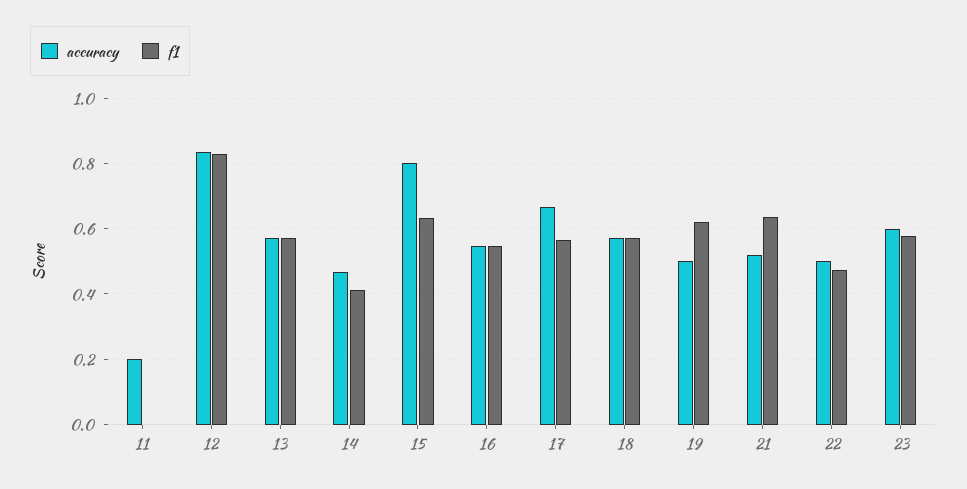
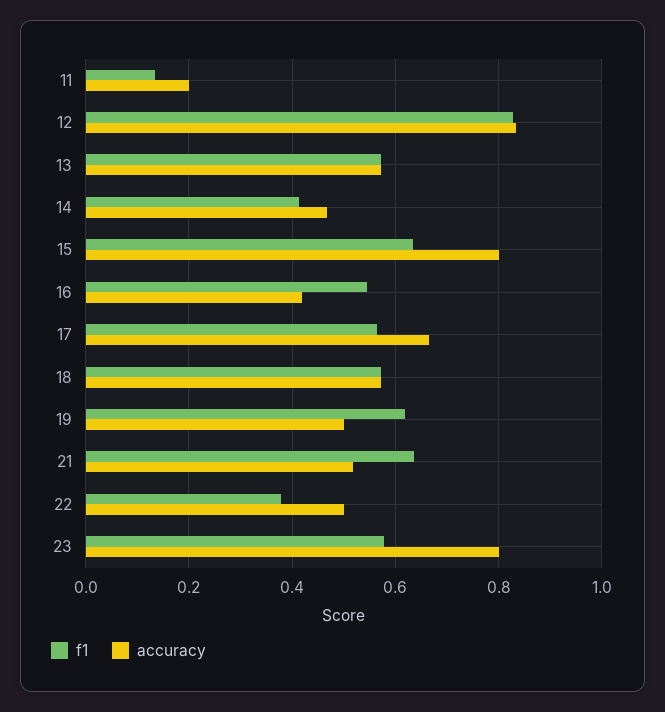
  {
    "accuracy": {
      "11": 0.2,
      "12": 0.84,
      "13": 0.58,
      "14": 0.46,
      "15": 0.8,
-     "16": 0.54,
+     "16": 0.42,
      "17": 0.66,
      "18": 0.58,
      "19": 0.5,
      "21": 0.52,
      "22": 0.5,
-     "23": 0.6
+     "23": 0.8
    },
    "f1": {
-     "11": 0,
+     "11": 0.14,
      "12": 0.82,
      "13": 0.58,
      "14": 0.42,
      "15": 0.64,
      "16": 0.54,
      "17": 0.56,
      "18": 0.58,
      "19": 0.62,
      "21": 0.64,
-     "22": 0.48,
+     "22": 0.38,
      "23": 0.58
    }
  }

